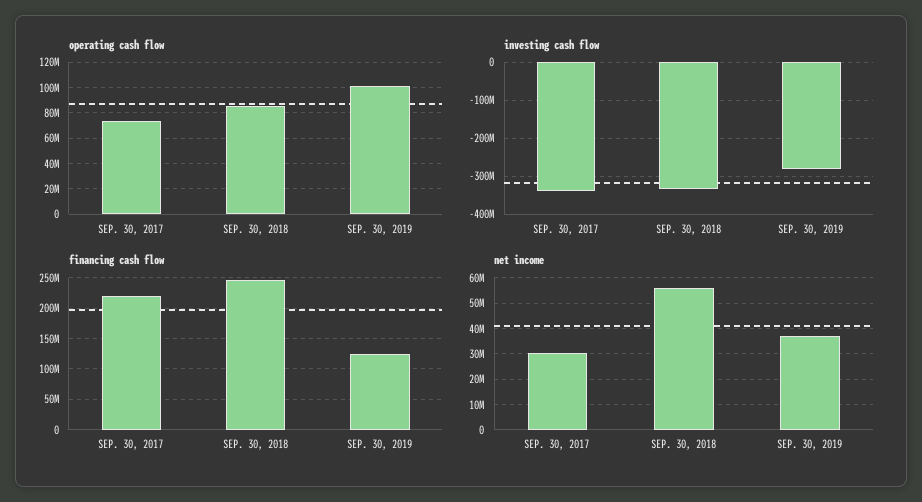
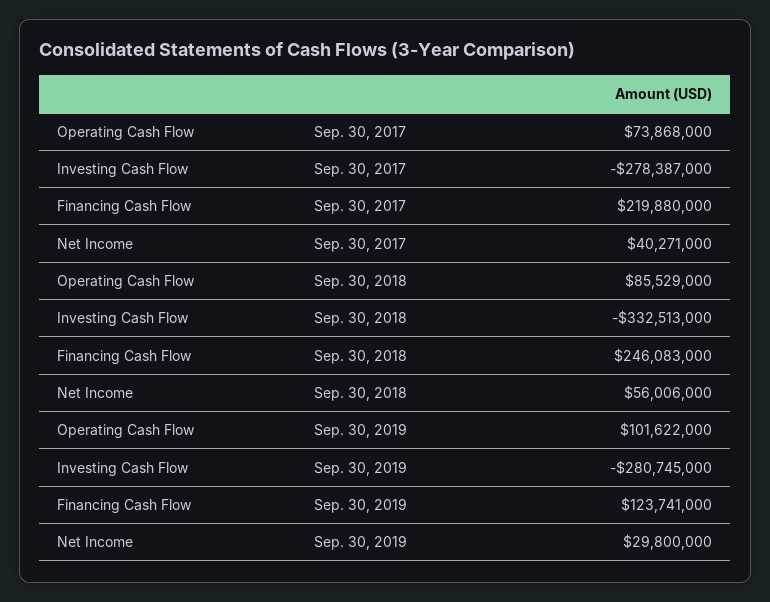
  {
    "operating cash flow": {
      "SEP. 30, 2017": 73868000,
      "SEP. 30, 2018": 85529000,
      "SEP. 30, 2019": 101622000
    },
    "investing cash flow": {
-     "SEP. 30, 2017": -340000000,
+     "SEP. 30, 2017": -278387000,
      "SEP. 30, 2018": -332513000,
      "SEP. 30, 2019": -280745000
    },
    "financing cash flow": {
      "SEP. 30, 2017": 219880000,
      "SEP. 30, 2018": 246083000,
      "SEP. 30, 2019": 123741000
    },
    "net income": {
-     "SEP. 30, 2017": 30000000,
+     "SEP. 30, 2017": 40271000,
      "SEP. 30, 2018": 56006000,
-     "SEP. 30, 2019": 37500000
+     "SEP. 30, 2019": 29800000
    }
  }

